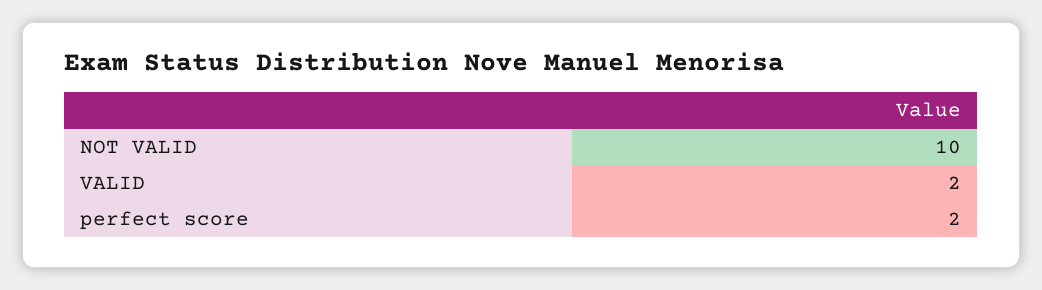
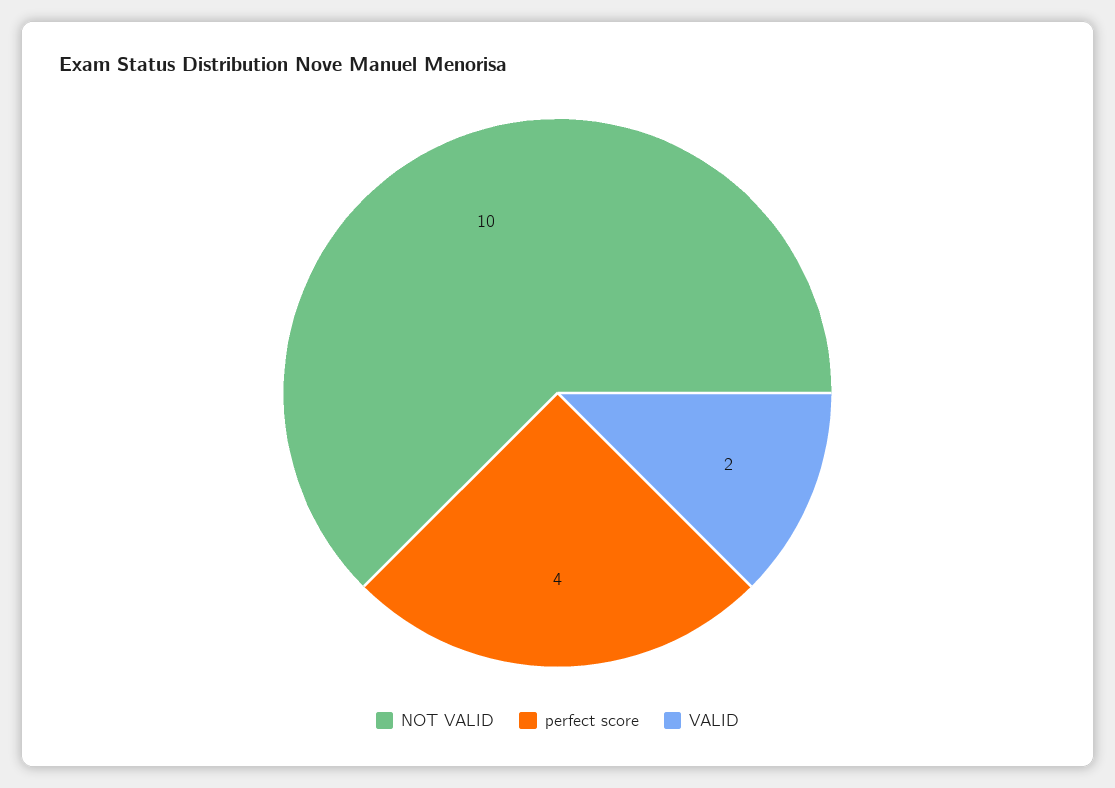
  {
    "NOT VALID": 10,
    "VALID": 2,
-   "perfect score": 2
+   "perfect score": 4
  }

